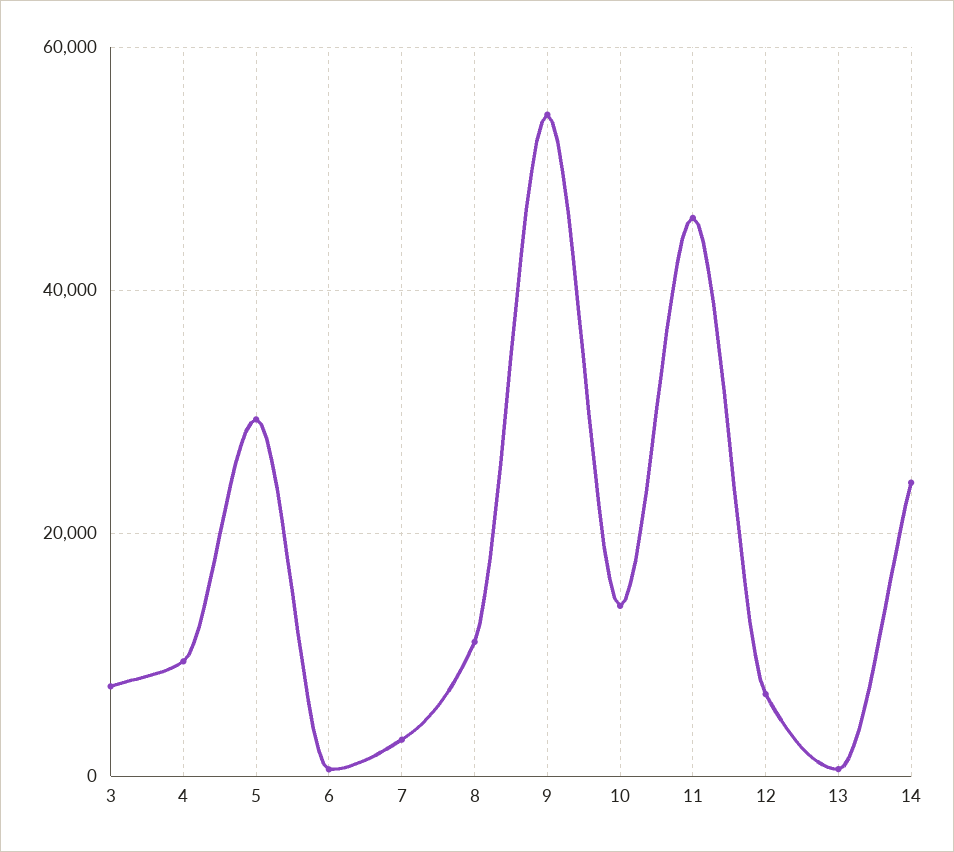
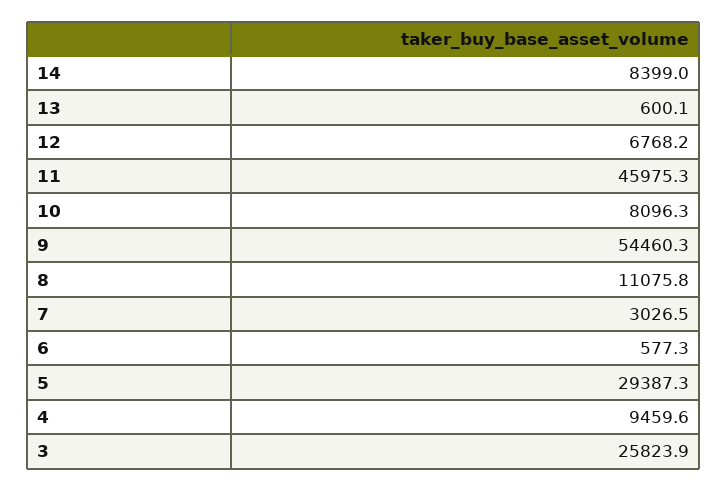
  {
-   "3": 8000,
+   "3": 25823.9,
    "4": 9459.6,
    "5": 29387.3,
    "6": 577.3,
    "7": 3026.5,
    "8": 11075.8,
    "9": 54460.3,
-   "10": 14000,
+   "10": 8096.3,
    "11": 45975.3,
    "12": 6768.2,
    "13": 600.1,
-   "14": 24000
+   "14": 8399
  }

